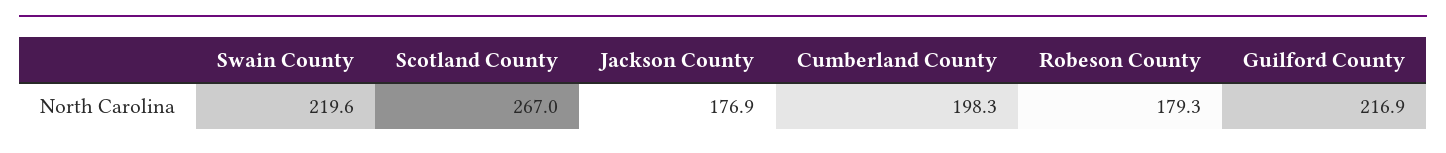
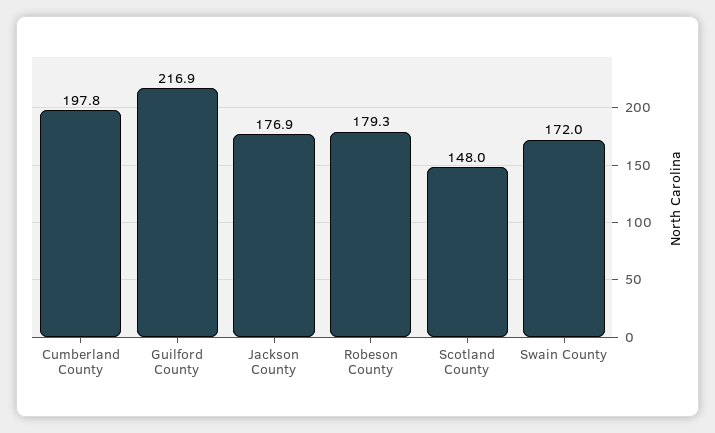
  {
-   "Swain County": 219.6,
+   "Swain County": 172,
-   "Scotland County": 267,
+   "Scotland County": 148,
    "Jackson County": 176.9,
-   "Cumberland County": 198.3,
+   "Cumberland County": 197.8,
    "Robeson County": 179.3,
    "Guilford County": 216.9
  }

